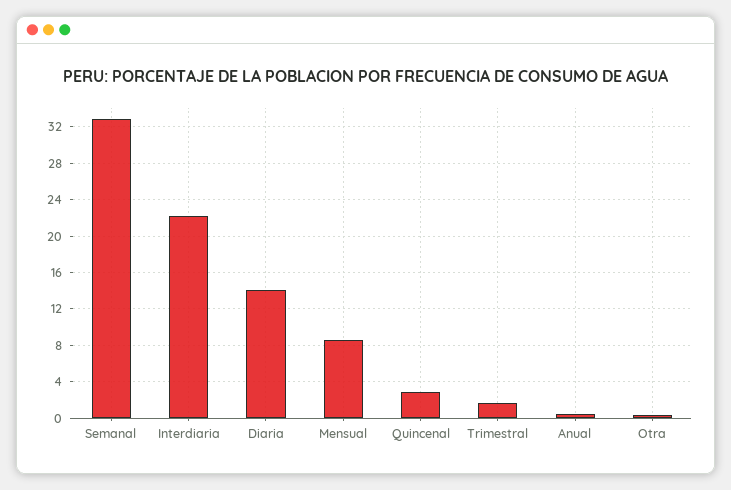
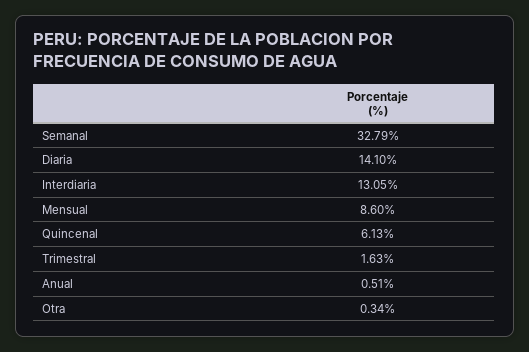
  {
    "Semanal": 32.79,
-   "Interdiaria": 22,
+   "Interdiaria": 13.05,
    "Diaria": 14.1,
    "Mensual": 8.6,
-   "Quincenal": 3,
+   "Quincenal": 6.13,
    "Trimestral": 1.63,
    "Anual": 0.51,
    "Otra": 0.34
  }

